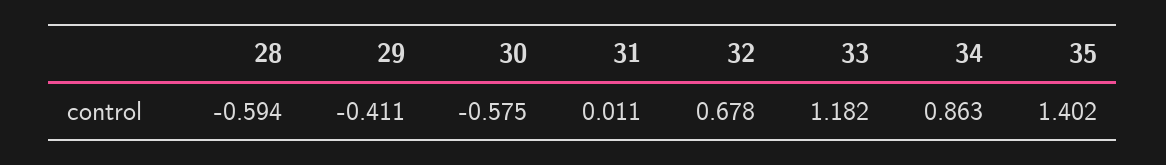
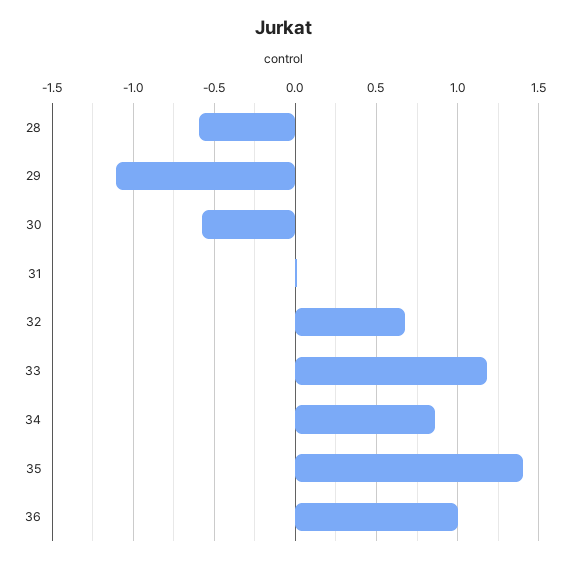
  {
    "28": -0.594,
-   "29": -0.411,
+   "29": -1.1,
    "30": -0.575,
    "31": 0.011,
    "32": 0.678,
    "33": 1.182,
    "34": 0.863,
-   "35": 1.402
+   "35": 1.402,
+   "36": 1
  }

